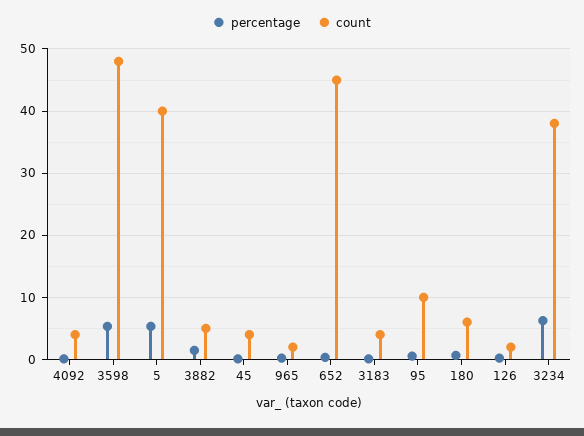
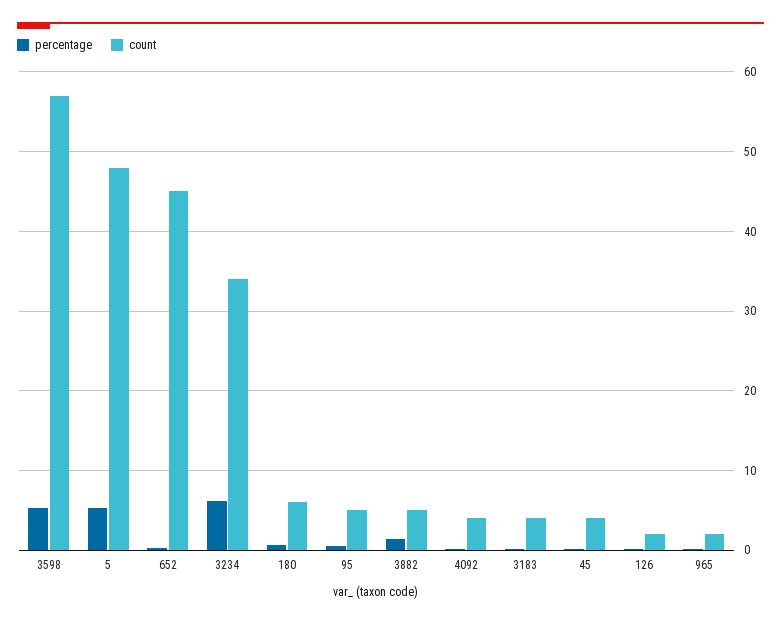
  {
    "percentage": {
      "4092": 0,
      "3598": 5,
      "5": 5,
      "3882": 1,
      "45": 0,
      "965": 0,
      "652": 0,
      "3183": 0,
      "95": 1,
      "180": 1,
      "126": 0,
      "3234": 6
    },
    "count": {
      "4092": 4,
-     "3598": 48,
+     "3598": 57,
-     "5": 40,
+     "5": 48,
      "3882": 5,
      "45": 4,
      "965": 2,
      "652": 45,
      "3183": 4,
-     "95": 10,
+     "95": 5,
      "180": 6,
      "126": 2,
-     "3234": 38
+     "3234": 34
    }
  }

